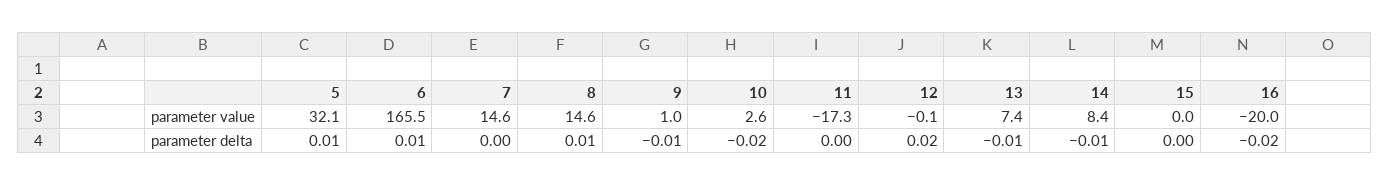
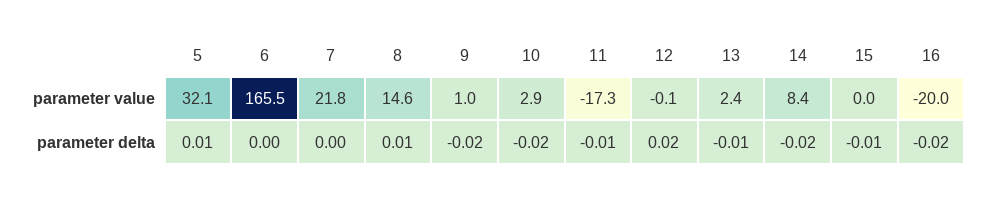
  {
    "5": {
      "parameter value": 32.1,
      "parameter delta": 0.01
    },
    "6": {
      "parameter value": 165.5,
-     "parameter delta": 0.01
+     "parameter delta": 0
    },
    "7": {
-     "parameter value": 14.6,
+     "parameter value": 21.8,
      "parameter delta": 0
    },
    "8": {
      "parameter value": 14.6,
      "parameter delta": 0.01
    },
    "9": {
      "parameter value": 1,
-     "parameter delta": -0.01
+     "parameter delta": -0.02
    },
    "10": {
-     "parameter value": 2.6,
+     "parameter value": 2.9,
      "parameter delta": -0.02
    },
    "11": {
      "parameter value": -17.3,
-     "parameter delta": 0
+     "parameter delta": -0.01
    },
    "12": {
      "parameter value": -0.1,
      "parameter delta": 0.02
    },
    "13": {
-     "parameter value": 7.4,
+     "parameter value": 2.4,
      "parameter delta": -0.01
    },
    "14": {
      "parameter value": 8.4,
-     "parameter delta": -0.01
+     "parameter delta": -0.02
    },
    "15": {
      "parameter value": 0,
-     "parameter delta": 0
+     "parameter delta": -0.01
    },
    "16": {
      "parameter value": -20,
      "parameter delta": -0.02
    }
  }

